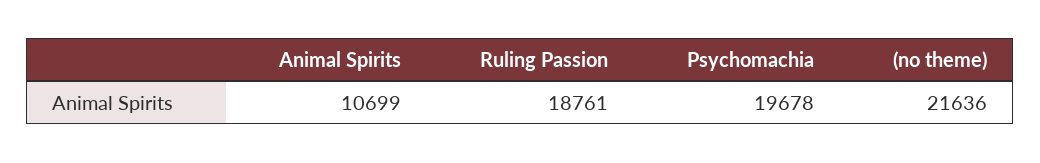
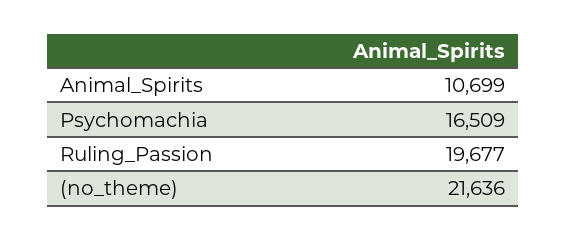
  {
    "Animal Spirits": 10699,
-   "Ruling Passion": 18761,
+   "Ruling Passion": 19677,
-   "Psychomachia": 19678,
+   "Psychomachia": 16509,
    "(no theme)": 21636
  }

